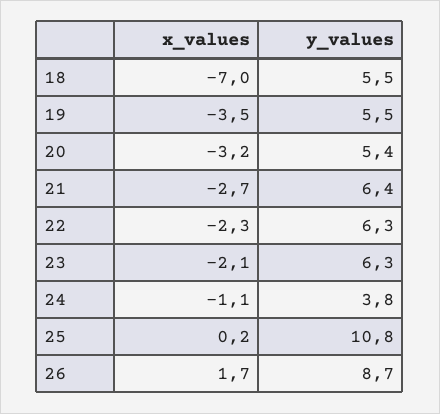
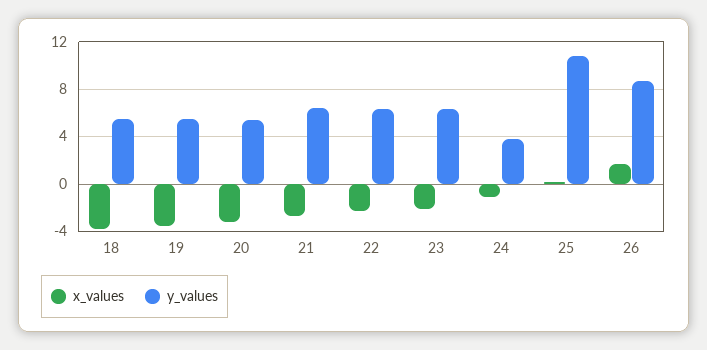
  {
    "x_values": {
-     "18": -7,
+     "18": -4,
      "19": -3.5,
      "20": -3.2,
      "21": -2.7,
      "22": -2.3,
      "23": -2.1,
      "24": -1.1,
      "25": 0.2,
      "26": 1.7
    },
    "y_values": {
      "18": 5.5,
      "19": 5.5,
      "20": 5.4,
      "21": 6.4,
      "22": 6.3,
      "23": 6.3,
      "24": 3.8,
      "25": 10.8,
      "26": 8.7
    }
  }

